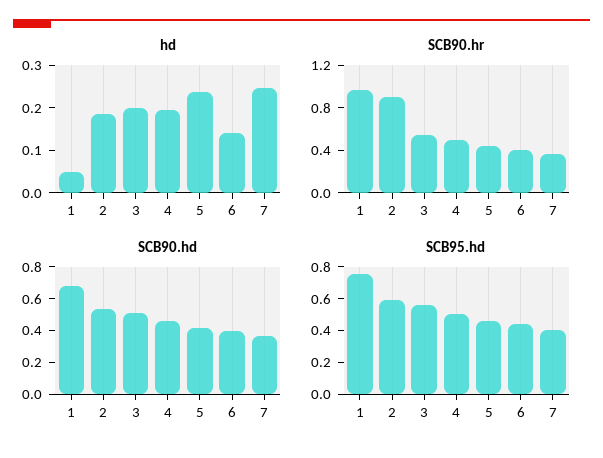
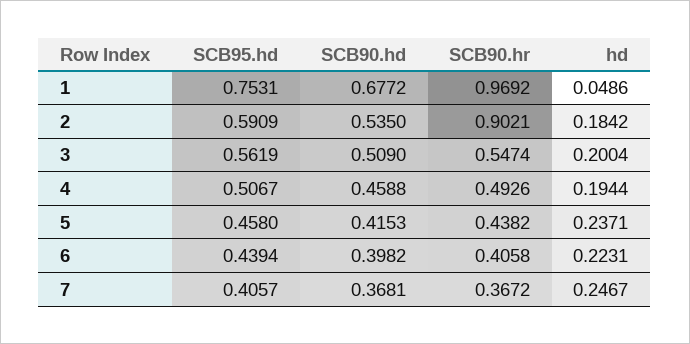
  {
    "hd": {
      "1": 0.0486,
      "2": 0.1842,
      "3": 0.2004,
      "4": 0.1944,
      "5": 0.2371,
-     "6": 0.14,
+     "6": 0.2231,
      "7": 0.2467
    },
    "SCB90.hr": {
      "1": 0.9692,
      "2": 0.9021,
      "3": 0.5474,
      "4": 0.4926,
      "5": 0.4382,
      "6": 0.4058,
      "7": 0.3672
    },
    "SCB90.hd": {
      "1": 0.6772,
      "2": 0.535,
      "3": 0.509,
      "4": 0.4588,
      "5": 0.4153,
      "6": 0.3982,
      "7": 0.3681
    },
    "SCB95.hd": {
      "1": 0.7531,
      "2": 0.5909,
      "3": 0.5619,
      "4": 0.5067,
      "5": 0.458,
      "6": 0.4394,
      "7": 0.4057
    }
  }

